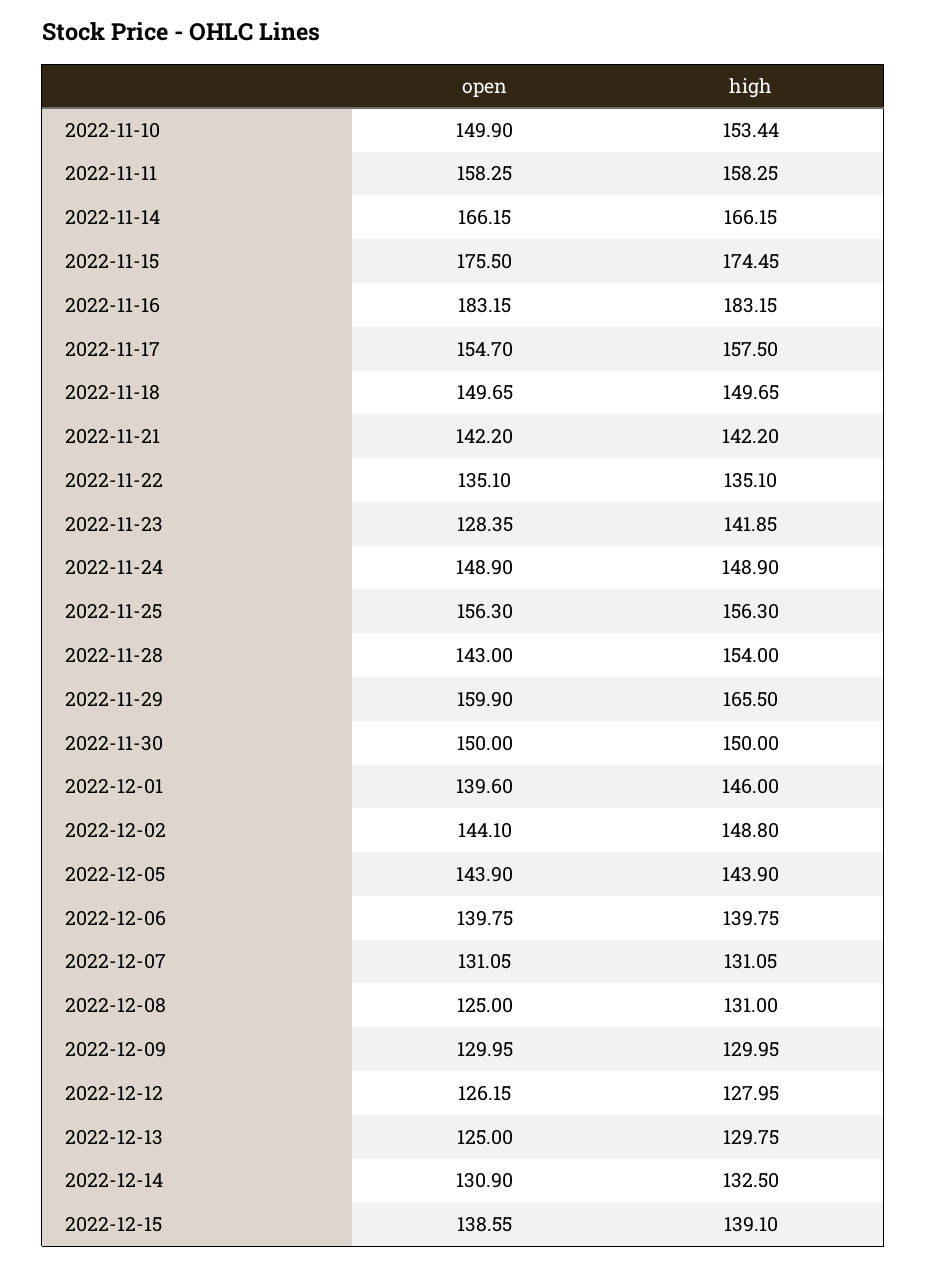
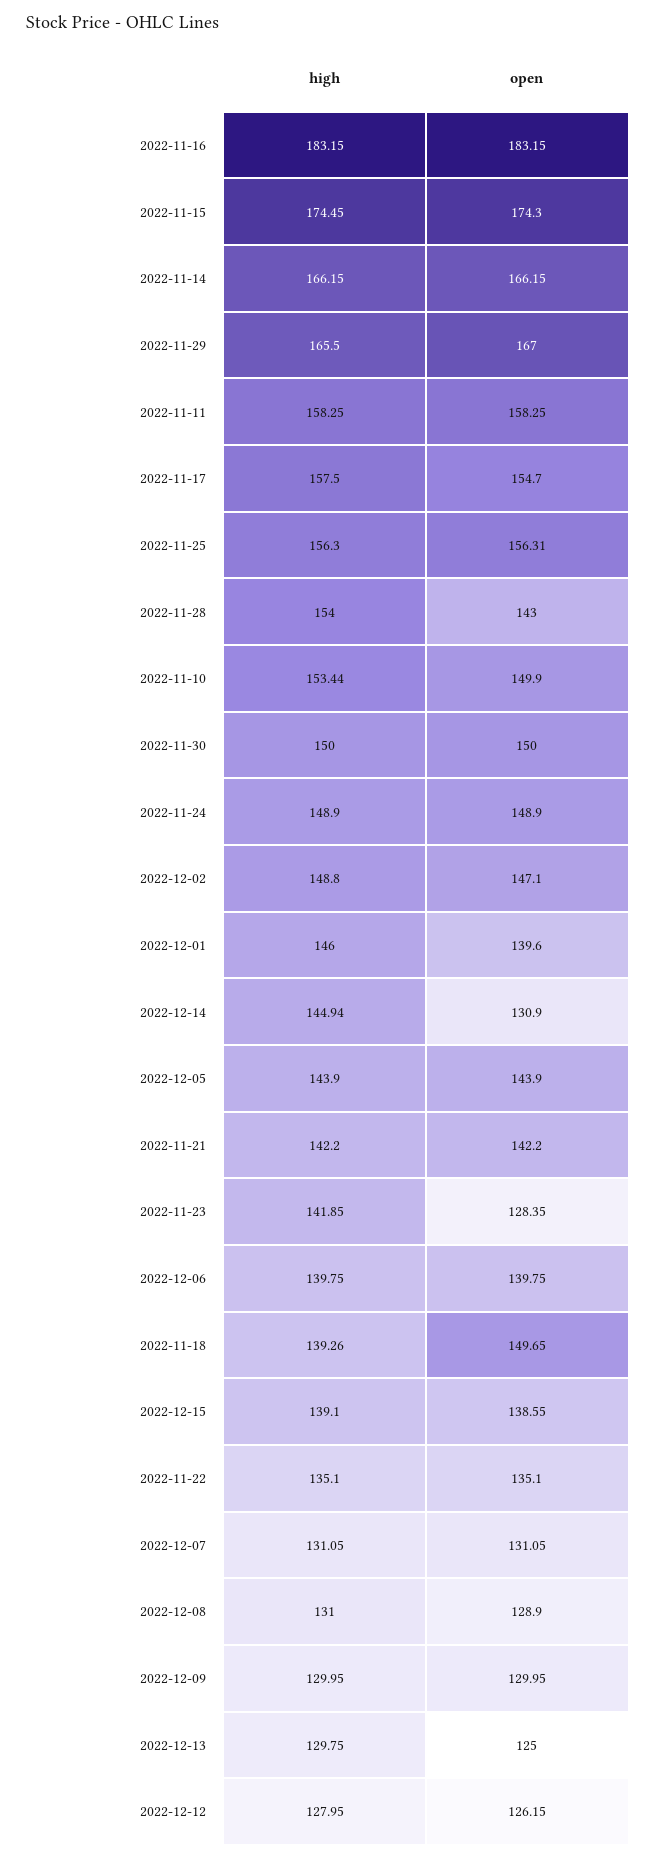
  {
    "open": {
      "2022-11-10": 149.9,
      "2022-11-11": 158.25,
      "2022-11-14": 166.15,
-     "2022-11-15": 175.5,
+     "2022-11-15": 174.3,
      "2022-11-16": 183.15,
      "2022-11-17": 154.7,
      "2022-11-18": 149.65,
      "2022-11-21": 142.2,
      "2022-11-22": 135.1,
      "2022-11-23": 128.35,
      "2022-11-24": 148.9,
-     "2022-11-25": 156.3,
+     "2022-11-25": 156.31,
      "2022-11-28": 143,
-     "2022-11-29": 159.9,
+     "2022-11-29": 167,
      "2022-11-30": 150,
      "2022-12-01": 139.6,
-     "2022-12-02": 144.1,
+     "2022-12-02": 147.1,
      "2022-12-05": 143.9,
      "2022-12-06": 139.75,
      "2022-12-07": 131.05,
-     "2022-12-08": 125,
+     "2022-12-08": 128.9,
      "2022-12-09": 129.95,
      "2022-12-12": 126.15,
      "2022-12-13": 125,
      "2022-12-14": 130.9,
      "2022-12-15": 138.55
    },
    "high": {
      "2022-11-10": 153.44,
      "2022-11-11": 158.25,
      "2022-11-14": 166.15,
      "2022-11-15": 174.45,
      "2022-11-16": 183.15,
      "2022-11-17": 157.5,
-     "2022-11-18": 149.65,
+     "2022-11-18": 139.26,
      "2022-11-21": 142.2,
      "2022-11-22": 135.1,
      "2022-11-23": 141.85,
      "2022-11-24": 148.9,
      "2022-11-25": 156.3,
      "2022-11-28": 154,
      "2022-11-29": 165.5,
      "2022-11-30": 150,
      "2022-12-01": 146,
      "2022-12-02": 148.8,
      "2022-12-05": 143.9,
      "2022-12-06": 139.75,
      "2022-12-07": 131.05,
      "2022-12-08": 131,
      "2022-12-09": 129.95,
      "2022-12-12": 127.95,
      "2022-12-13": 129.75,
-     "2022-12-14": 132.5,
+     "2022-12-14": 144.94,
      "2022-12-15": 139.1
    }
  }

